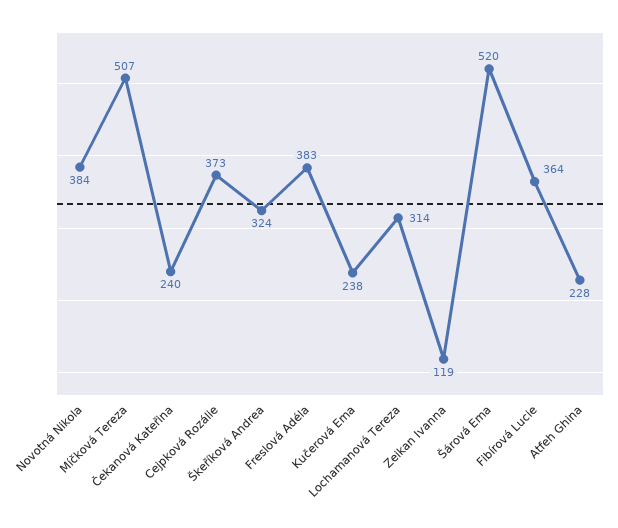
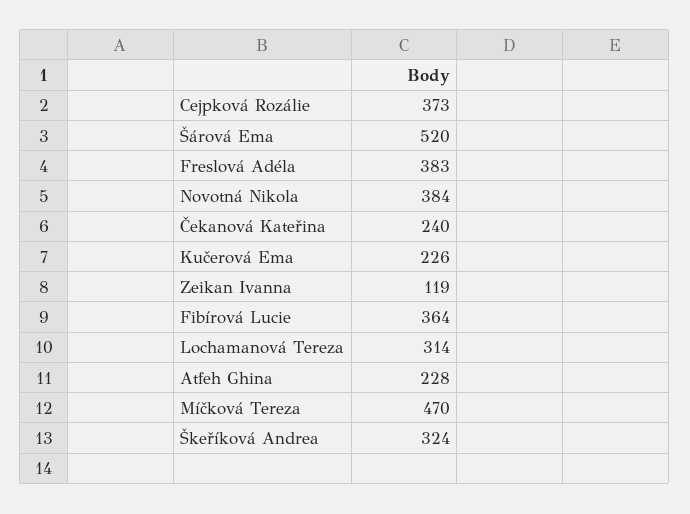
  {
    "Novotná Nikola": 384,
-   "Míčková Tereza": 507,
+   "Míčková Tereza": 470,
    "Čekanová Kateřina": 240,
    "Cejpková Rozálie": 373,
    "Škeříková Andrea": 324,
    "Freslová Adéla": 383,
-   "Kučerová Ema": 238,
+   "Kučerová Ema": 226,
    "Lochamanová Tereza": 314,
    "Zeikan Ivanna": 119,
    "Šárová Ema": 520,
    "Fibírová Lucie": 364,
    "Atfeh Ghina": 228
  }

